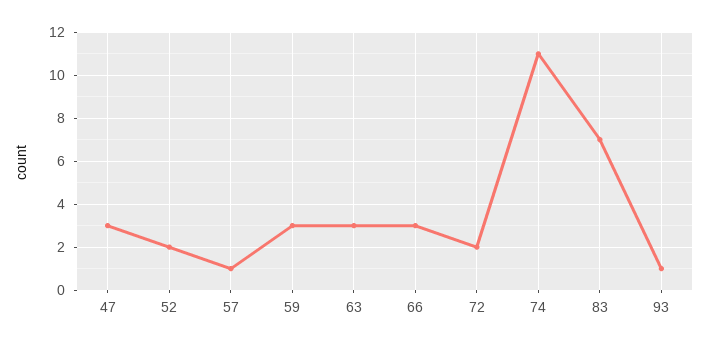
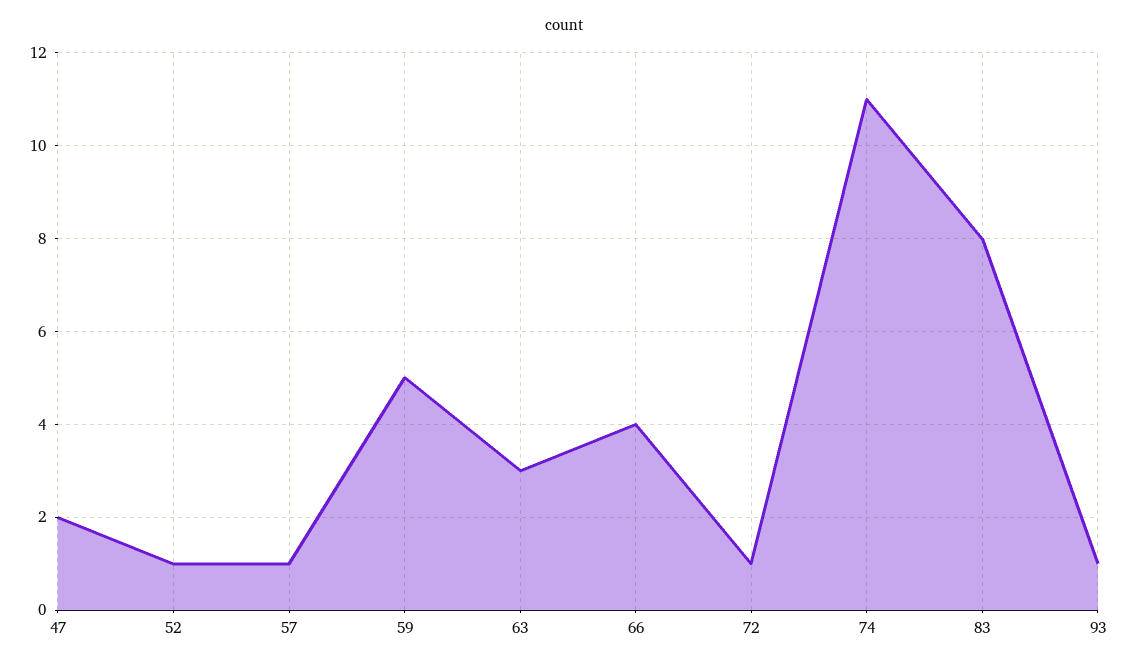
  {
-   "47": 3,
+   "47": 2,
-   "52": 2,
+   "52": 1,
    "57": 1,
-   "59": 3,
+   "59": 5,
    "63": 3,
-   "66": 3,
+   "66": 4,
-   "72": 2,
+   "72": 1,
    "74": 11,
-   "83": 7,
+   "83": 8,
    "93": 1
  }

